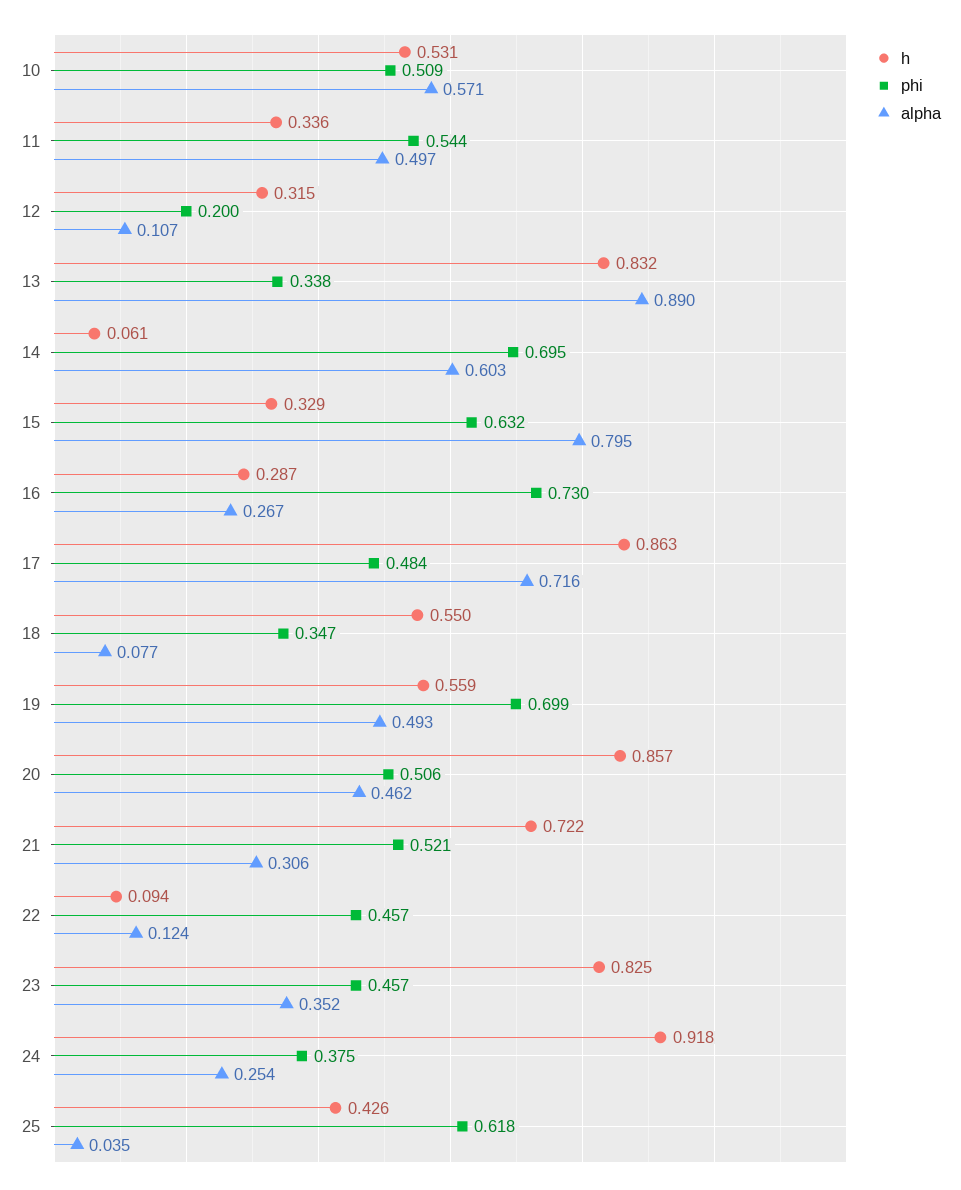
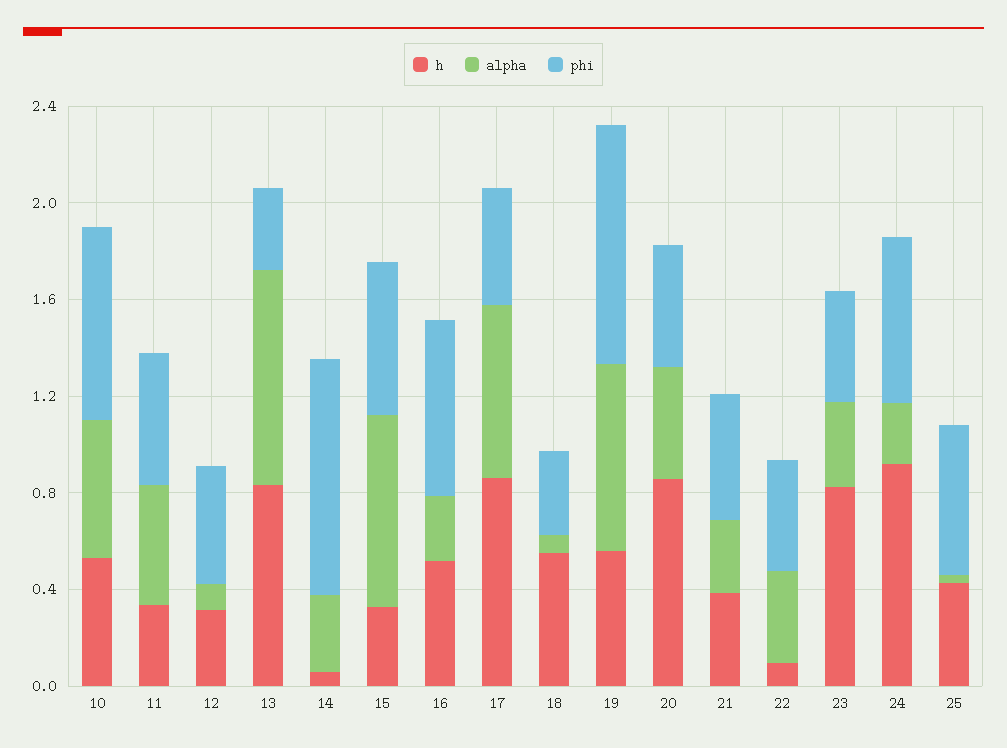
  {
    "h": {
      "10": 0.531,
      "11": 0.336,
      "12": 0.315,
      "13": 0.832,
      "14": 0.061,
      "15": 0.329,
-     "16": 0.287,
+     "16": 0.5,
      "17": 0.863,
      "18": 0.55,
      "19": 0.559,
      "20": 0.857,
-     "21": 0.722,
+     "21": 0.4,
      "22": 0.094,
      "23": 0.825,
      "24": 0.918,
      "25": 0.426
    },
    "phi": {
-     "10": 0.509,
+     "10": 0.8,
      "11": 0.544,
-     "12": 0.2,
+     "12": 0.5,
      "13": 0.338,
-     "14": 0.695,
+     "14": 1,
      "15": 0.632,
      "16": 0.73,
      "17": 0.484,
      "18": 0.347,
-     "19": 0.699,
+     "19": 1,
      "20": 0.506,
      "21": 0.521,
      "22": 0.457,
      "23": 0.457,
-     "24": 0.375,
+     "24": 0.7,
      "25": 0.618
    },
    "alpha": {
      "10": 0.571,
      "11": 0.497,
      "12": 0.107,
      "13": 0.89,
-     "14": 0.603,
+     "14": 0.3,
      "15": 0.795,
      "16": 0.267,
      "17": 0.716,
      "18": 0.077,
-     "19": 0.493,
+     "19": 0.8,
      "20": 0.462,
      "21": 0.306,
-     "22": 0.124,
+     "22": 0.4,
      "23": 0.352,
      "24": 0.254,
      "25": 0.035
    }
  }

